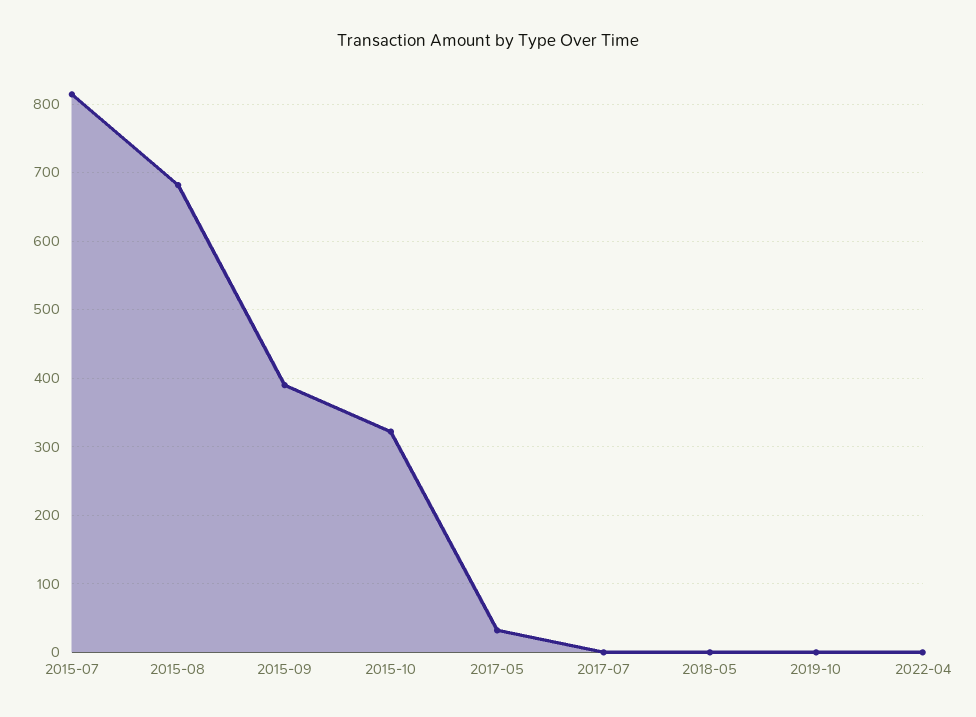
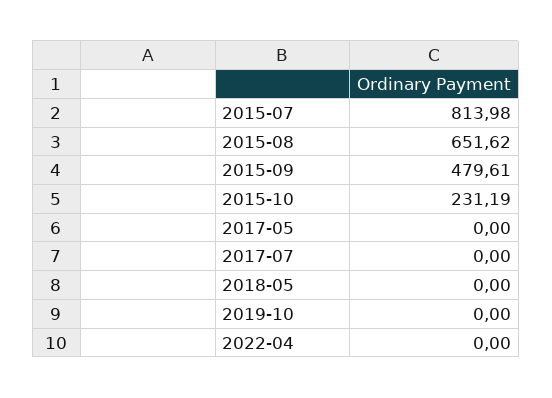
  {
    "2015-07": 813.98,
-   "2015-08": 680,
+   "2015-08": 651.62,
-   "2015-09": 390,
+   "2015-09": 479.61,
-   "2015-10": 320,
+   "2015-10": 231.19,
-   "2017-05": 30,
+   "2017-05": 0,
    "2017-07": 0,
    "2018-05": 0,
    "2019-10": 0,
    "2022-04": 0
  }

